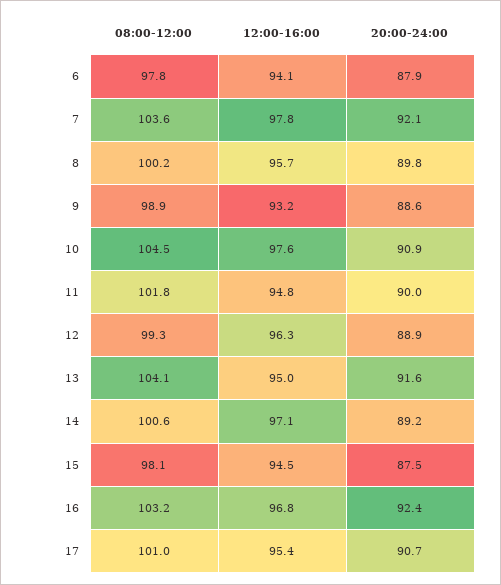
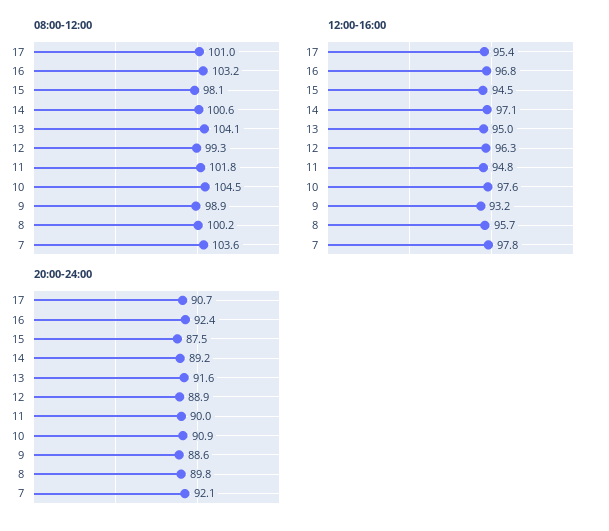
  {
    "08:00-12:00": {
-     "6": 97.8,
      "7": 103.6,
      "8": 100.2,
      "9": 98.9,
      "10": 104.5,
      "11": 101.8,
      "12": 99.3,
      "13": 104.1,
      "14": 100.6,
      "15": 98.1,
      "16": 103.2,
      "17": 101
    },
    "12:00-16:00": {
-     "6": 94.1,
      "7": 97.8,
      "8": 95.7,
      "9": 93.2,
      "10": 97.6,
      "11": 94.8,
      "12": 96.3,
      "13": 95,
      "14": 97.1,
      "15": 94.5,
      "16": 96.8,
      "17": 95.4
    },
    "20:00-24:00": {
-     "6": 87.9,
      "7": 92.1,
      "8": 89.8,
      "9": 88.6,
      "10": 90.9,
      "11": 90,
      "12": 88.9,
      "13": 91.6,
      "14": 89.2,
      "15": 87.5,
      "16": 92.4,
      "17": 90.7
    }
  }

